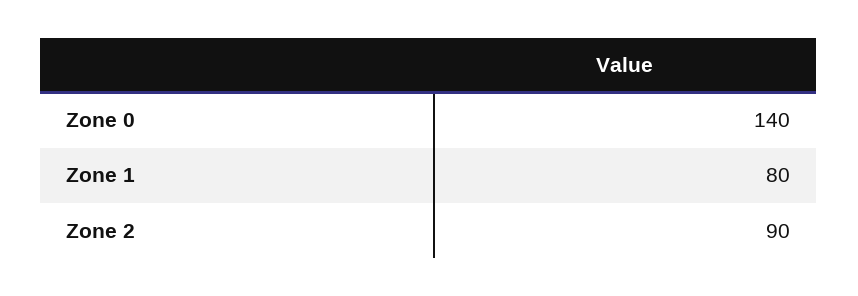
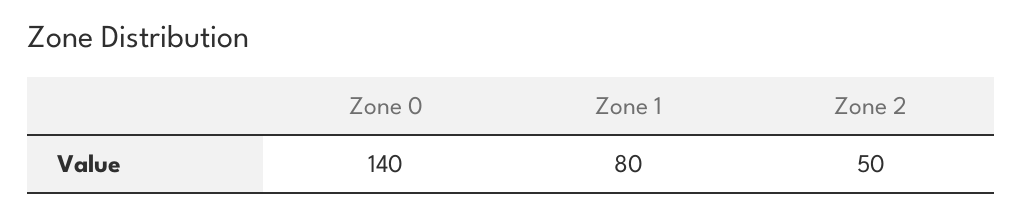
  {
    "Zone 0": 140,
    "Zone 1": 80,
-   "Zone 2": 90
+   "Zone 2": 50
  }

